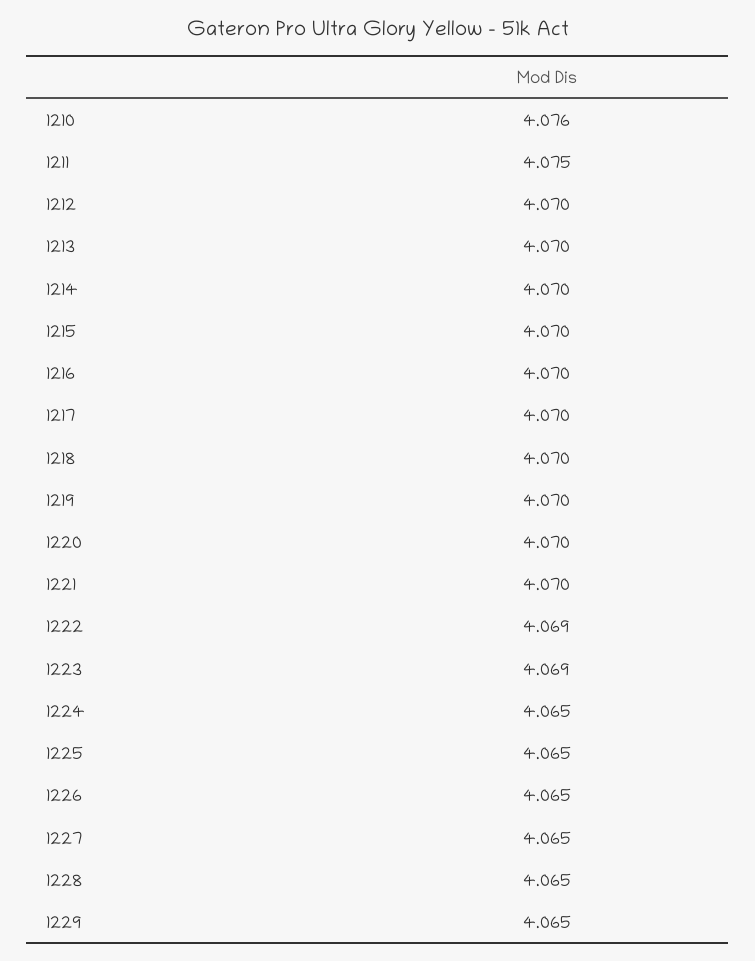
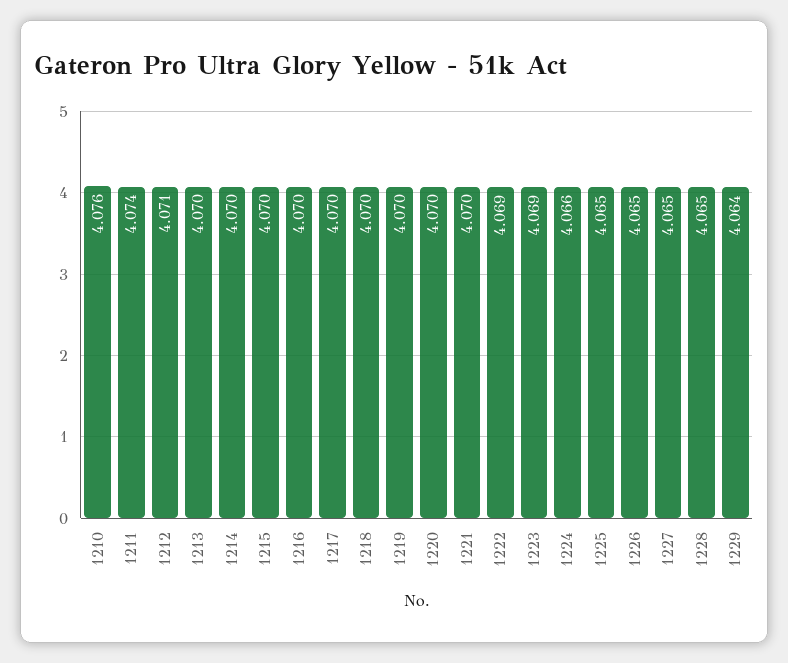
  {
    "1210": 4.076,
-   "1211": 4.075,
+   "1211": 4.074,
-   "1212": 4.07,
+   "1212": 4.071,
    "1213": 4.07,
    "1214": 4.07,
    "1215": 4.07,
    "1216": 4.07,
    "1217": 4.07,
    "1218": 4.07,
    "1219": 4.07,
    "1220": 4.07,
    "1221": 4.07,
    "1222": 4.069,
    "1223": 4.069,
-   "1224": 4.065,
+   "1224": 4.066,
    "1225": 4.065,
    "1226": 4.065,
    "1227": 4.065,
    "1228": 4.065,
-   "1229": 4.065
+   "1229": 4.064
  }

